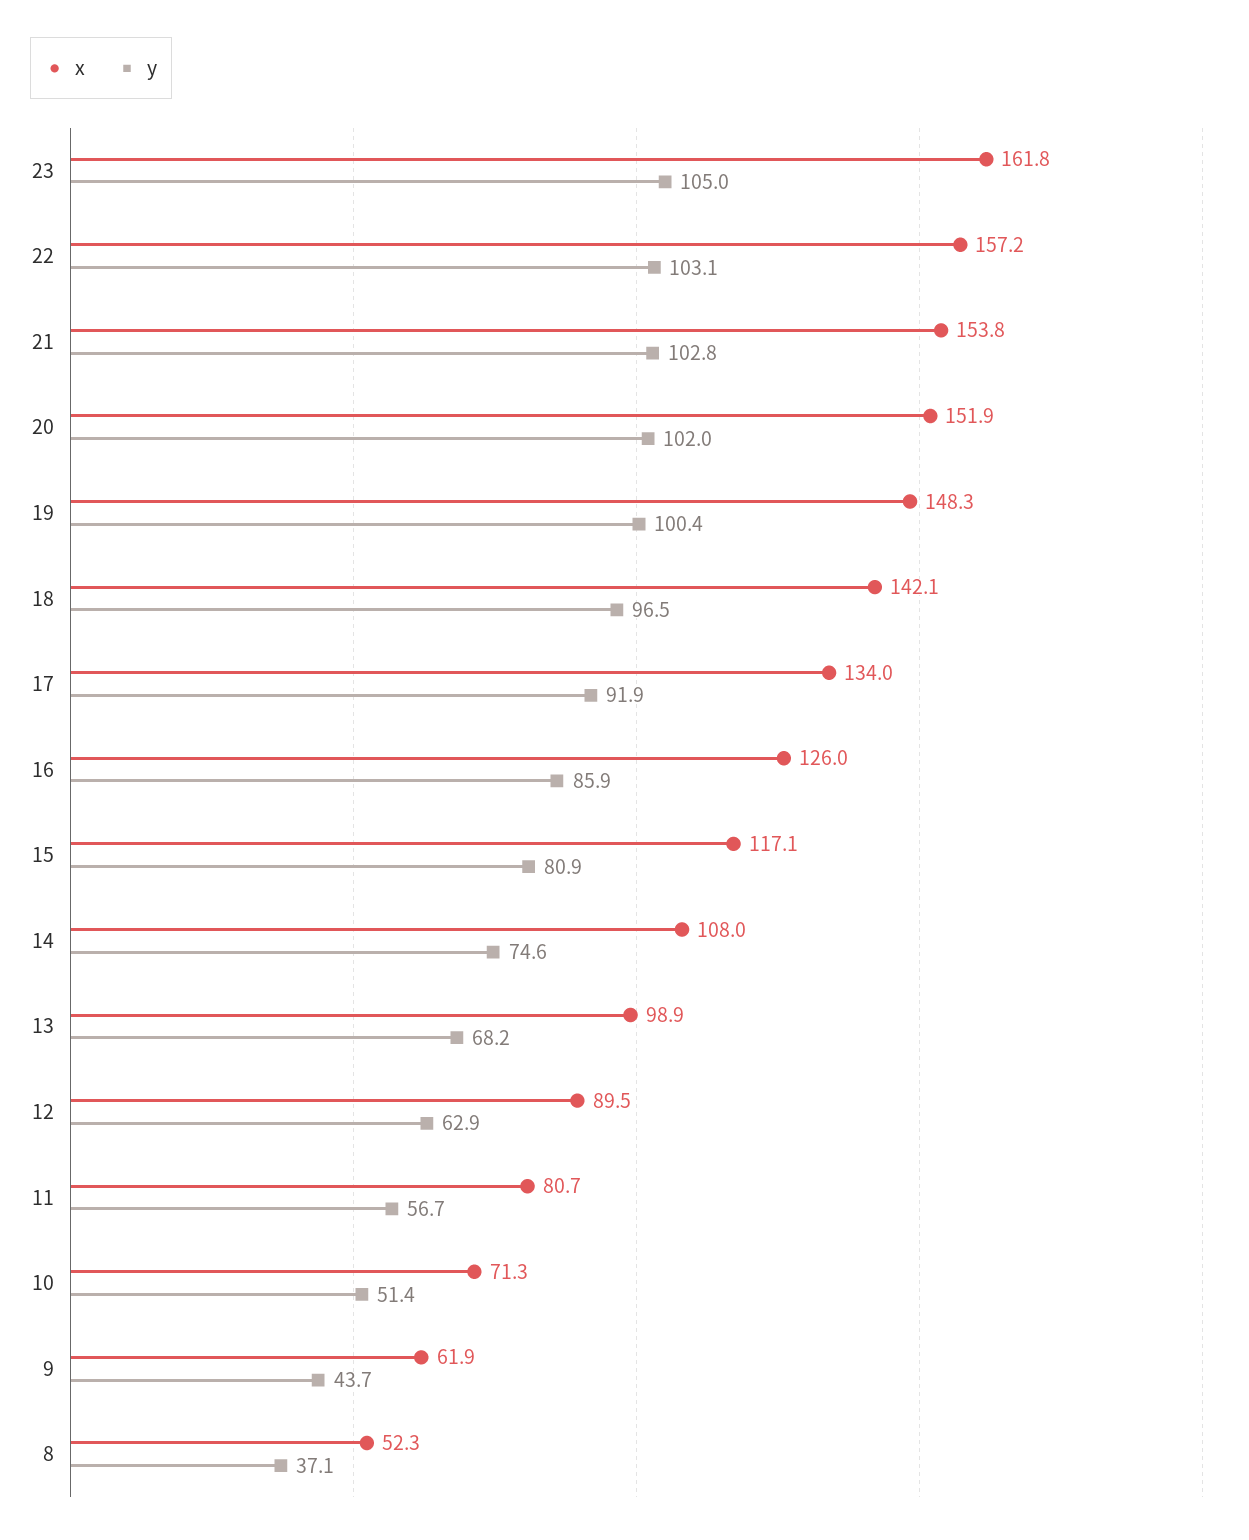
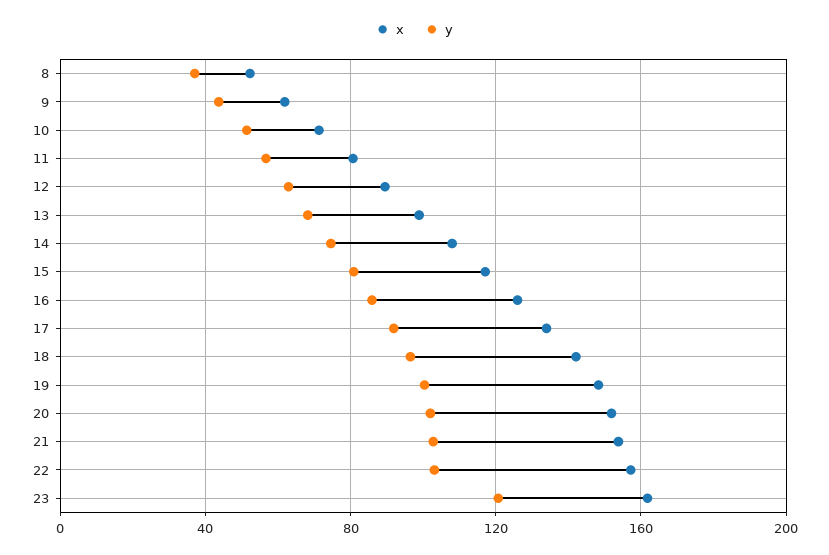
  {
    "x": {
      "23": 161.8,
      "22": 157.2,
      "21": 153.8,
      "20": 151.9,
      "19": 148.3,
      "18": 142.1,
      "17": 134,
      "16": 126,
      "15": 117.1,
      "14": 108,
      "13": 98.9,
      "12": 89.5,
      "11": 80.7,
      "10": 71.3,
      "9": 61.9,
      "8": 52.3
    },
    "y": {
-     "23": 105,
+     "23": 120,
      "22": 103.1,
      "21": 102.8,
      "20": 102,
      "19": 100.4,
      "18": 96.5,
      "17": 91.9,
      "16": 85.9,
      "15": 80.9,
      "14": 74.6,
      "13": 68.2,
      "12": 62.9,
      "11": 56.7,
      "10": 51.4,
      "9": 43.7,
      "8": 37.1
    }
  }

